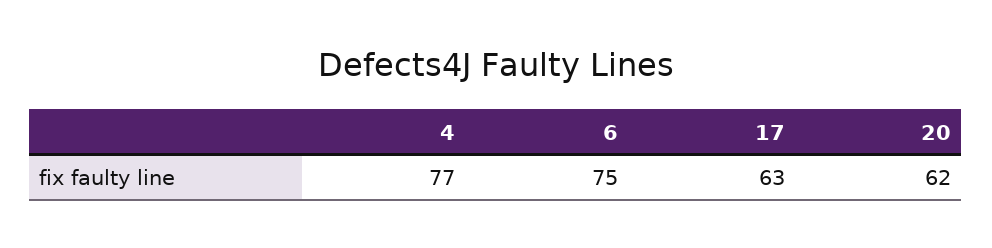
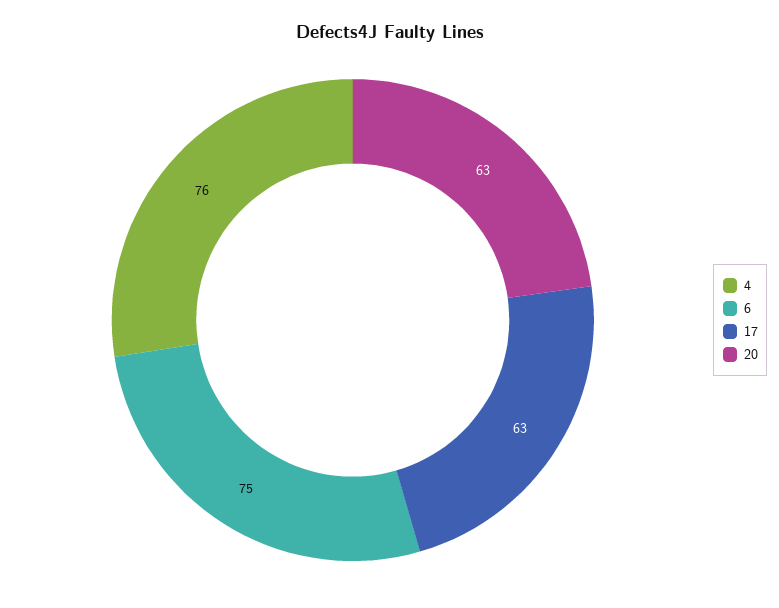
  {
-   "4": 77,
+   "4": 76,
    "6": 75,
    "17": 63,
-   "20": 62
+   "20": 63
  }

